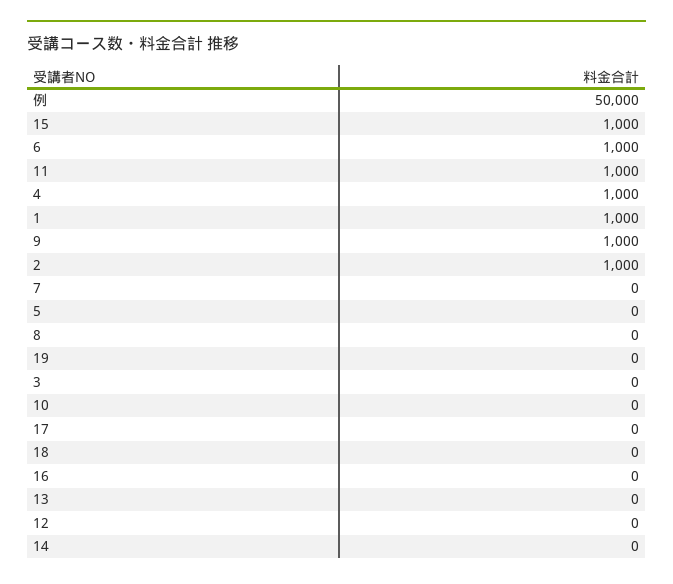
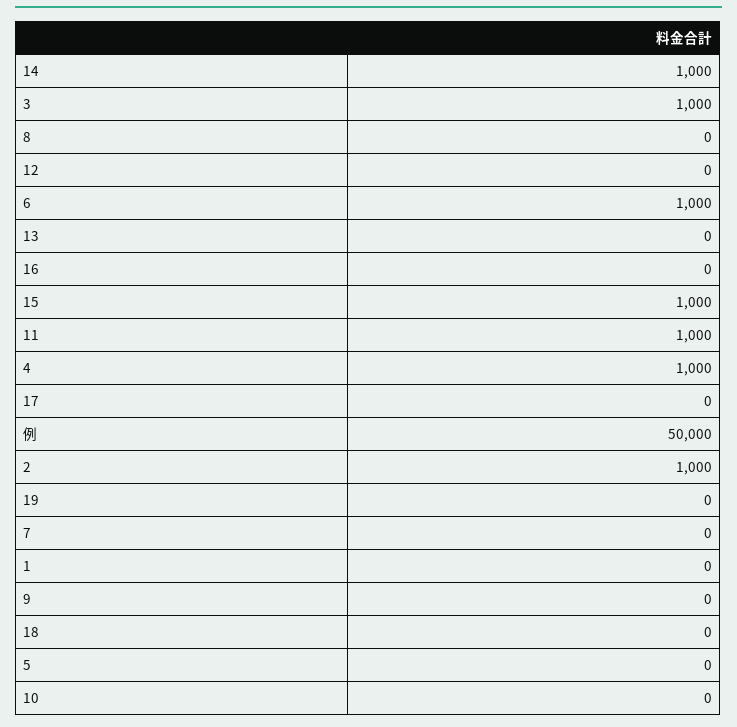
  {
    "例": 50000,
    "15": 1000,
    "6": 1000,
    "11": 1000,
    "4": 1000,
-   "1": 1000,
+   "1": 0,
-   "9": 1000,
+   "9": 0,
    "2": 1000,
    "7": 0,
    "5": 0,
    "8": 0,
    "19": 0,
-   "3": 0,
+   "3": 1000,
    "10": 0,
    "17": 0,
    "18": 0,
    "16": 0,
    "13": 0,
    "12": 0,
-   "14": 0
+   "14": 1000
  }

